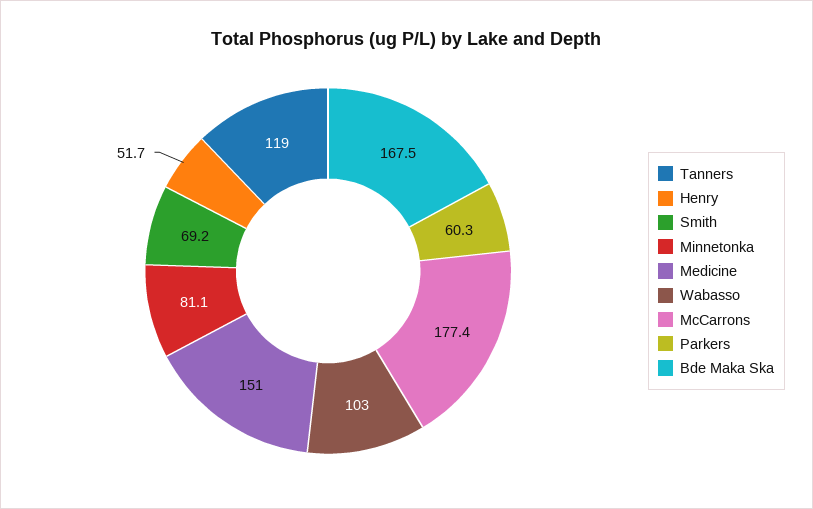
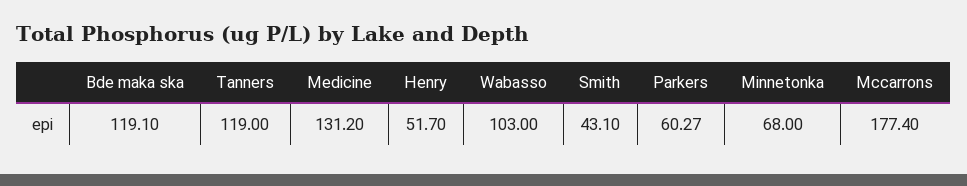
  {
    "Tanners": 119,
    "Henry": 51.7,
-   "Smith": 69.2,
+   "Smith": 43.1,
-   "Minnetonka": 81.1,
+   "Minnetonka": 68,
-   "Medicine": 151,
+   "Medicine": 131.2,
    "Wabasso": 103,
    "McCarrons": 177.4,
    "Parkers": 60.27,
-   "Bde Maka Ska": 167.5
+   "Bde Maka Ska": 119.1
  }

